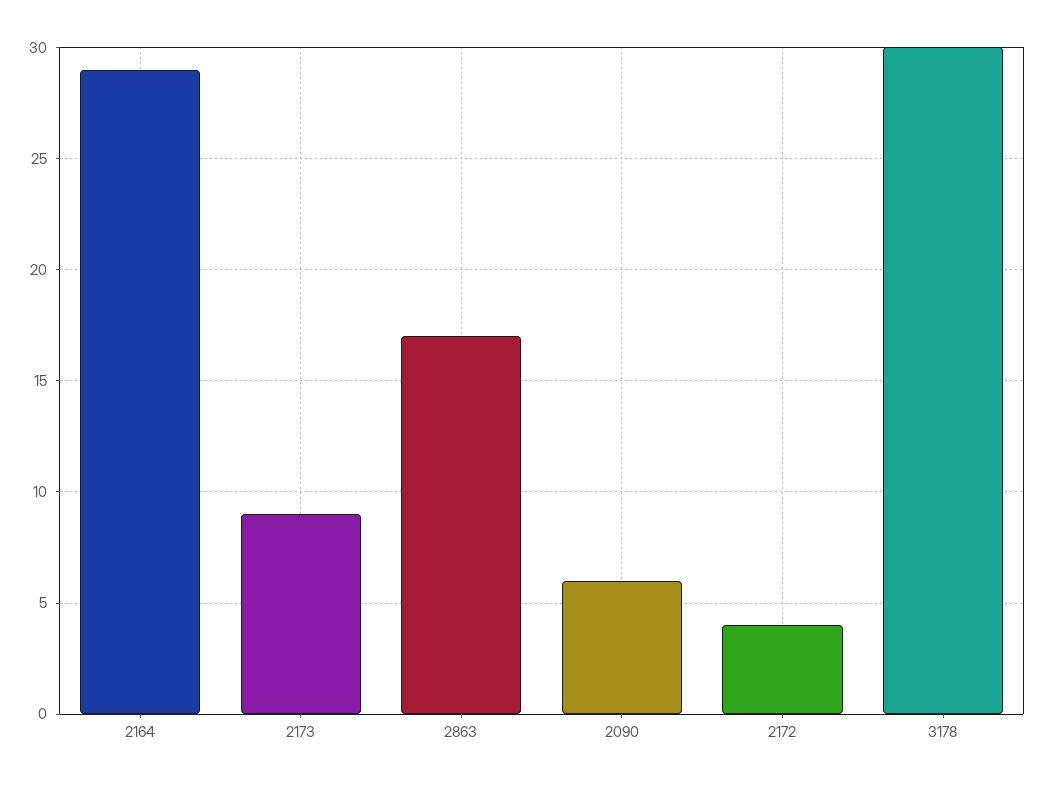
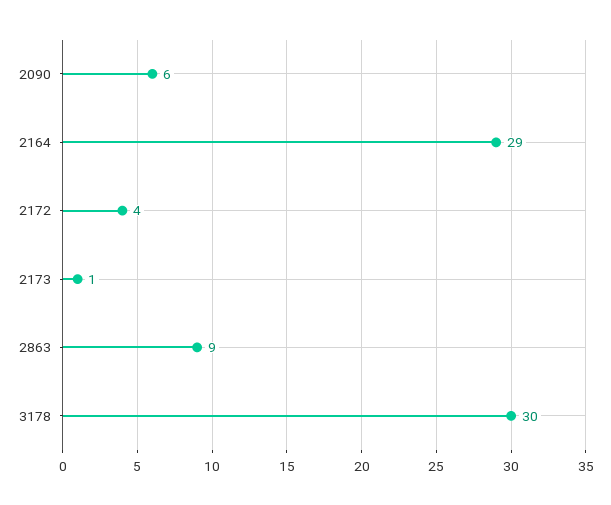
  {
    "2164": 29,
-   "2173": 9,
+   "2173": 1,
-   "2863": 17,
+   "2863": 9,
    "2090": 6,
    "2172": 4,
    "3178": 30
  }

